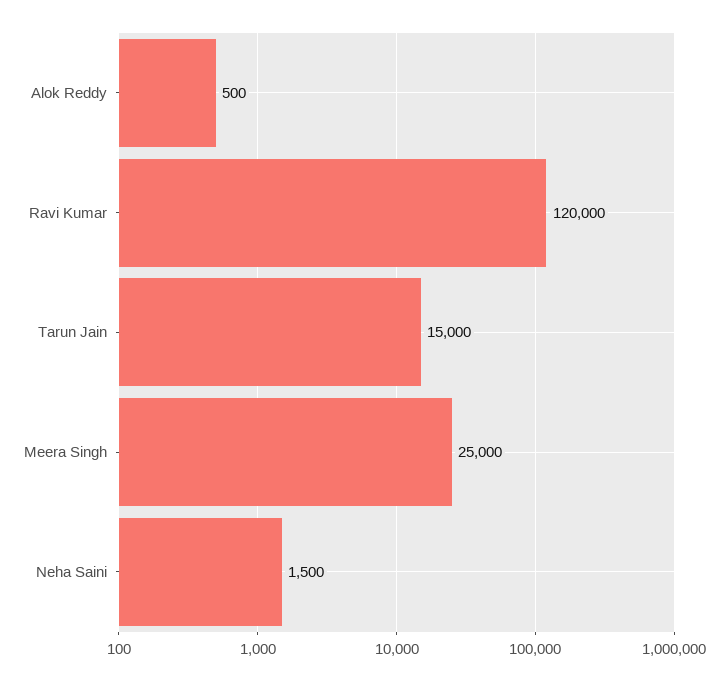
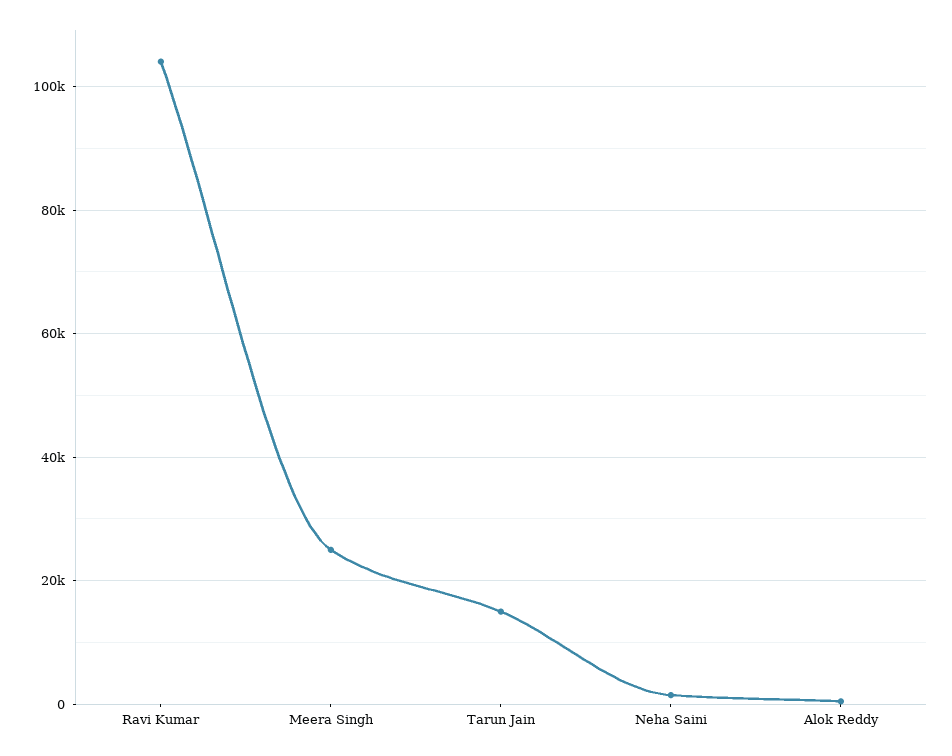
  {
    "Alok Reddy": 500,
-   "Ravi Kumar": 120000,
+   "Ravi Kumar": 104000,
    "Tarun Jain": 15000,
    "Meera Singh": 25000,
    "Neha Saini": 1500
  }

